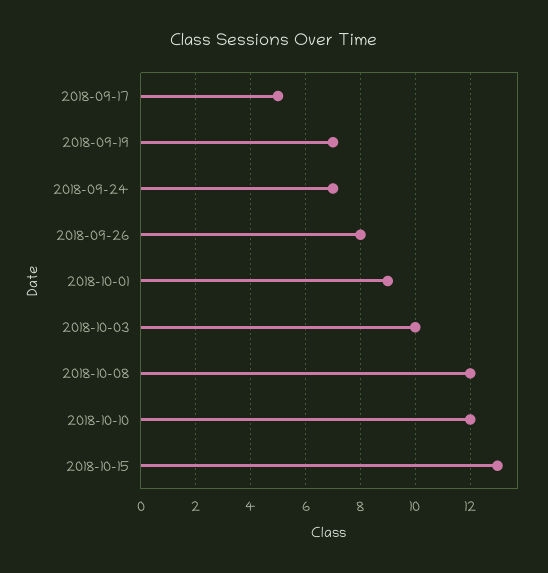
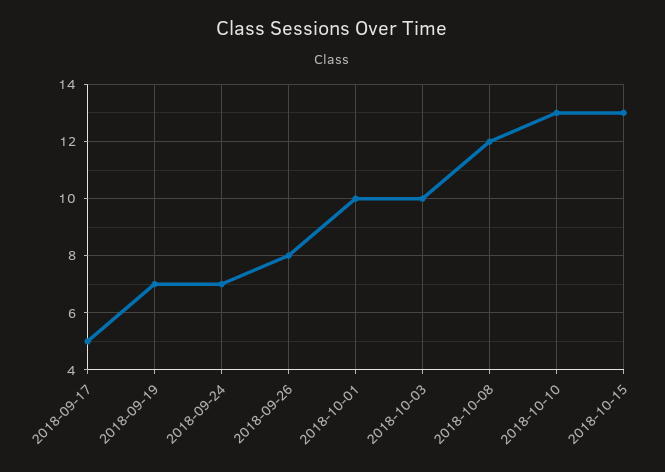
  {
    "2018-09-17": 5,
    "2018-09-19": 7,
    "2018-09-24": 7,
    "2018-09-26": 8,
-   "2018-10-01": 9,
+   "2018-10-01": 10,
    "2018-10-03": 10,
    "2018-10-08": 12,
-   "2018-10-10": 12,
+   "2018-10-10": 13,
    "2018-10-15": 13
  }

